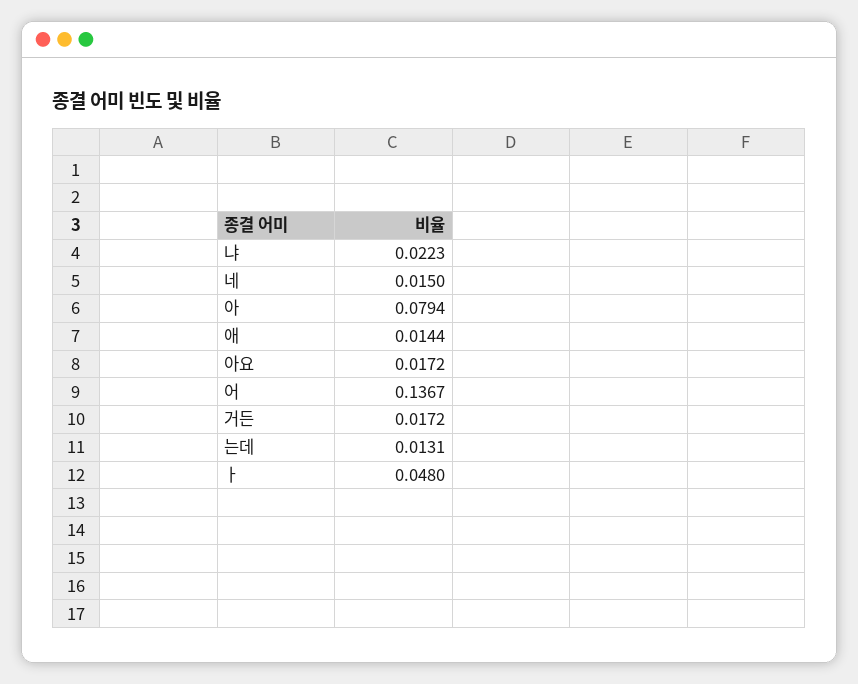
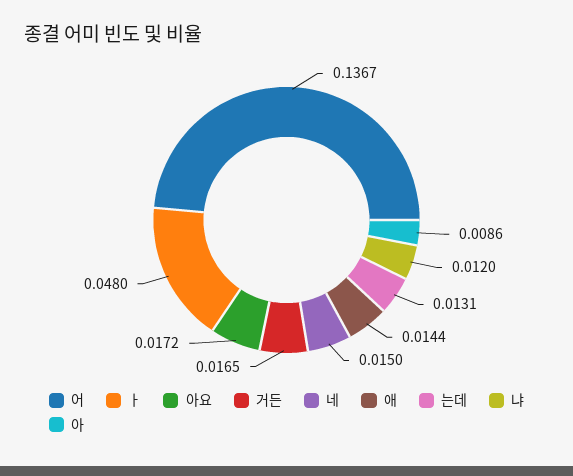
  {
-   "냐": 0.0223,
+   "냐": 0.012,
    "네": 0.015,
-   "아": 0.0794,
+   "아": 0.0086,
    "애": 0.0144,
    "아요": 0.0172,
    "어": 0.1367,
-   "거든": 0.0172,
+   "거든": 0.0165,
    "는데": 0.0131,
    "ㅏ": 0.048
  }

